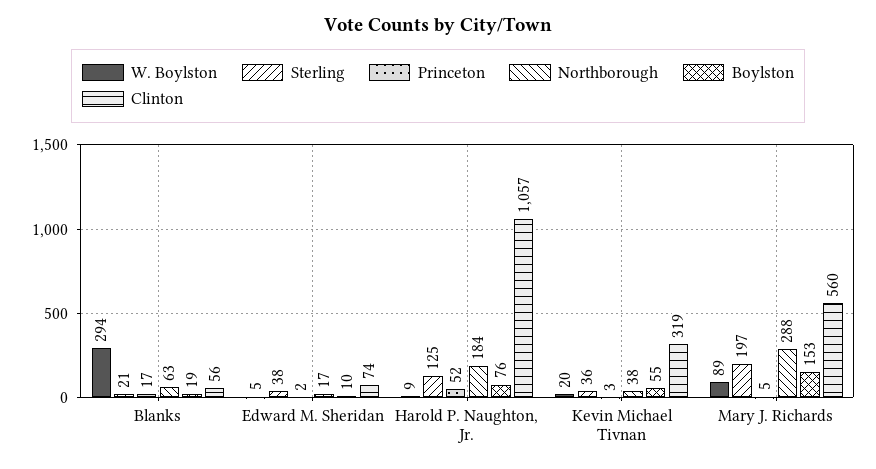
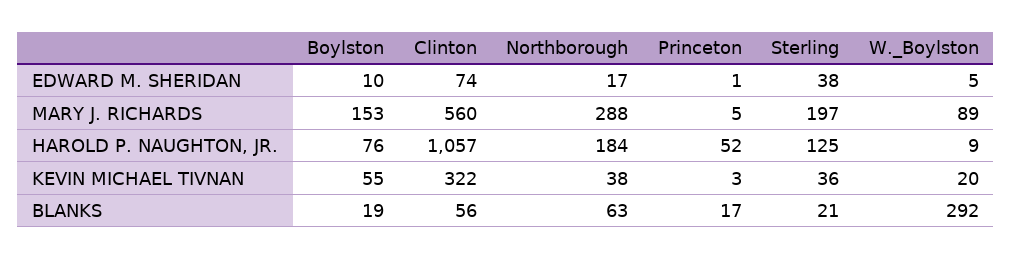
  {
    "W. Boylston": {
-     "Blanks": 294,
+     "Blanks": 292,
      "Edward M. Sheridan": 5,
      "Harold P. Naughton, Jr.": 9,
      "Kevin Michael Tivnan": 20,
      "Mary J. Richards": 89
    },
    "Sterling": {
      "Blanks": 21,
      "Edward M. Sheridan": 38,
      "Harold P. Naughton, Jr.": 125,
      "Kevin Michael Tivnan": 36,
      "Mary J. Richards": 197
    },
    "Princeton": {
      "Blanks": 17,
-     "Edward M. Sheridan": 2,
+     "Edward M. Sheridan": 1,
      "Harold P. Naughton, Jr.": 52,
      "Kevin Michael Tivnan": 3,
      "Mary J. Richards": 5
    },
    "Northborough": {
      "Blanks": 63,
      "Edward M. Sheridan": 17,
      "Harold P. Naughton, Jr.": 184,
      "Kevin Michael Tivnan": 38,
      "Mary J. Richards": 288
    },
    "Boylston": {
      "Blanks": 19,
      "Edward M. Sheridan": 10,
      "Harold P. Naughton, Jr.": 76,
      "Kevin Michael Tivnan": 55,
      "Mary J. Richards": 153
    },
    "Clinton": {
      "Blanks": 56,
      "Edward M. Sheridan": 74,
      "Harold P. Naughton, Jr.": 1057,
-     "Kevin Michael Tivnan": 319,
+     "Kevin Michael Tivnan": 322,
      "Mary J. Richards": 560
    }
  }

